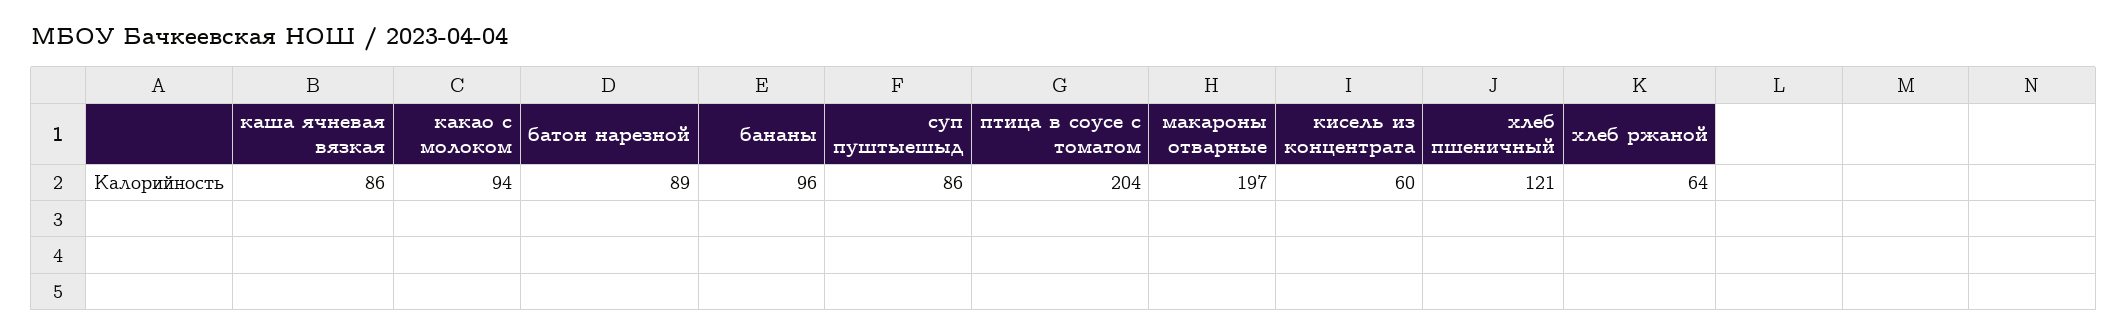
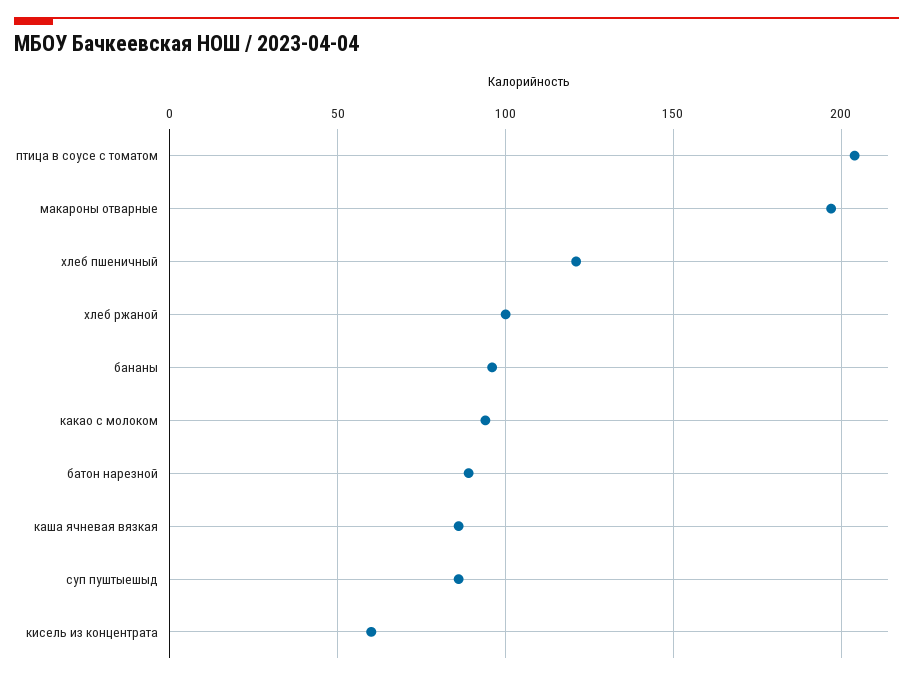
  {
    "каша ячневая вязкая": 86,
    "какао с молоком": 94,
    "батон нарезной": 89,
    "бананы": 96,
    "суп пуштыешыд": 86,
    "птица в соусе с томатом": 204,
    "макароны отварные": 197,
    "кисель из концентрата": 60,
    "хлеб пшеничный": 121,
-   "хлеб ржаной": 64
+   "хлеб ржаной": 100
  }

